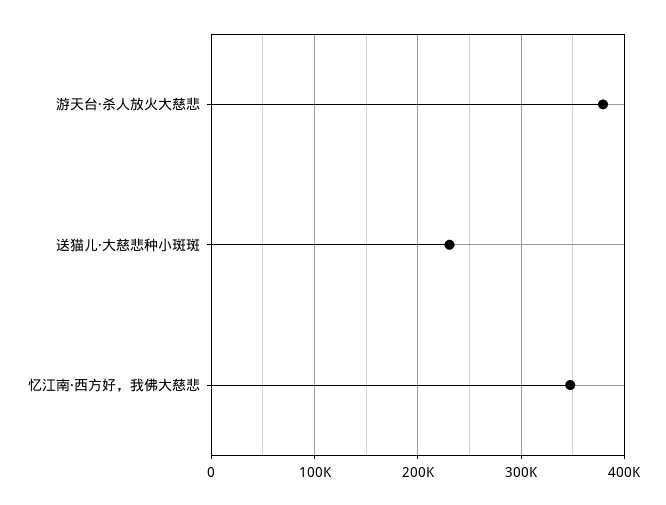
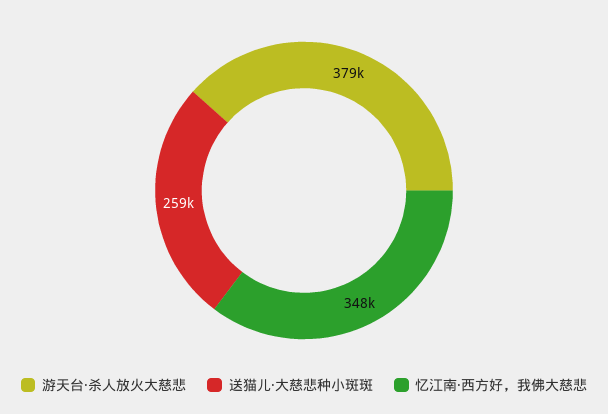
  {
    "游天台·杀人放火大慈悲": 379000,
-   "送猫儿·大慈悲种小斑斑": 230000,
+   "送猫儿·大慈悲种小斑斑": 259000,
    "忆江南·西方好，我佛大慈悲": 348000
  }

